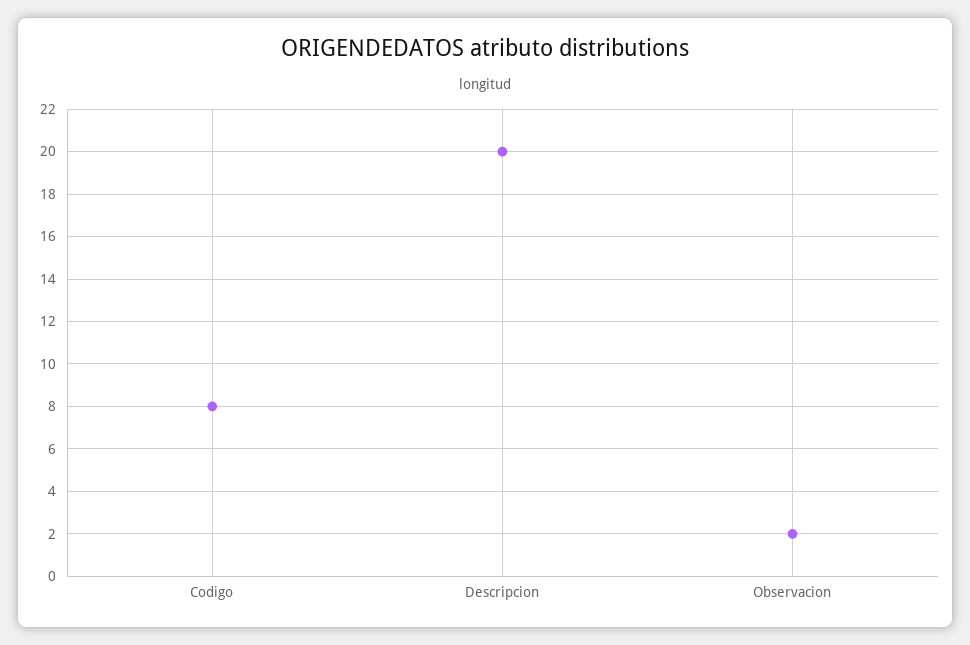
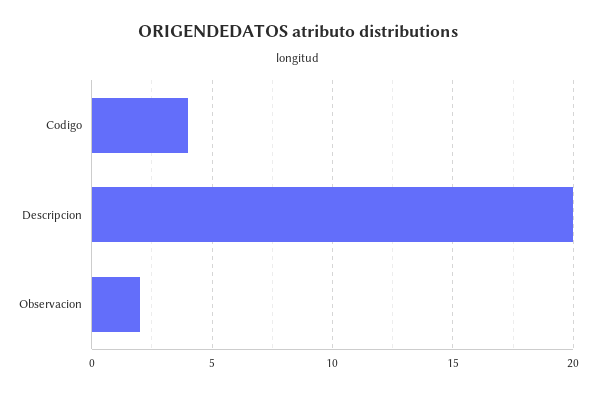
  {
-   "Codigo": 8,
+   "Codigo": 4,
    "Descripcion": 20,
    "Observacion": 2
  }

